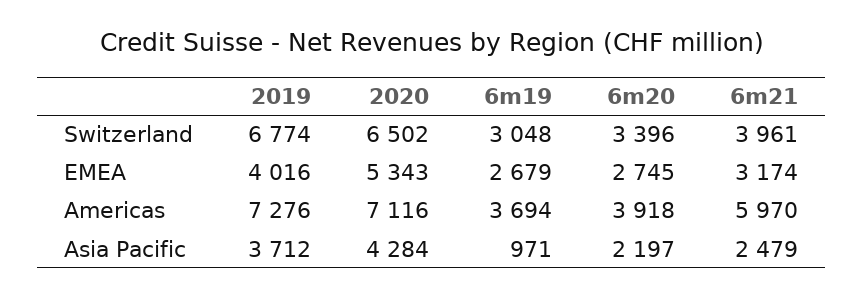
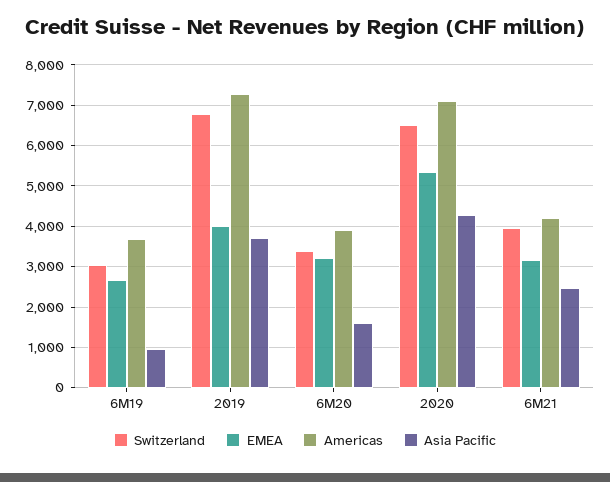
  {
    "Switzerland": {
      "2019": 6774,
      "2020": 6502,
      "6m19": 3048,
      "6m20": 3396,
      "6m21": 3961
    },
    "EMEA": {
      "2019": 4016,
      "2020": 5343,
      "6m19": 2679,
-     "6m20": 2745,
+     "6m20": 3200,
      "6m21": 3174
    },
    "Americas": {
      "2019": 7276,
      "2020": 7116,
      "6m19": 3694,
      "6m20": 3918,
-     "6m21": 5970
+     "6m21": 4200
    },
    "Asia Pacific": {
      "2019": 3712,
      "2020": 4284,
      "6m19": 971,
-     "6m20": 2197,
+     "6m20": 1600,
      "6m21": 2479
    }
  }

